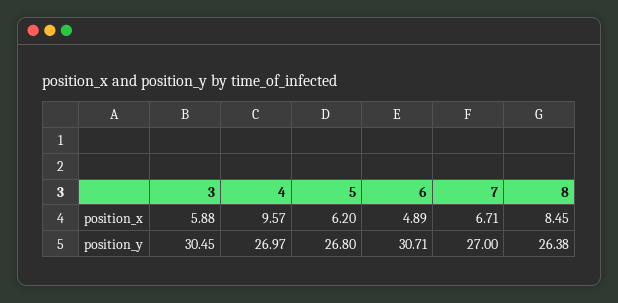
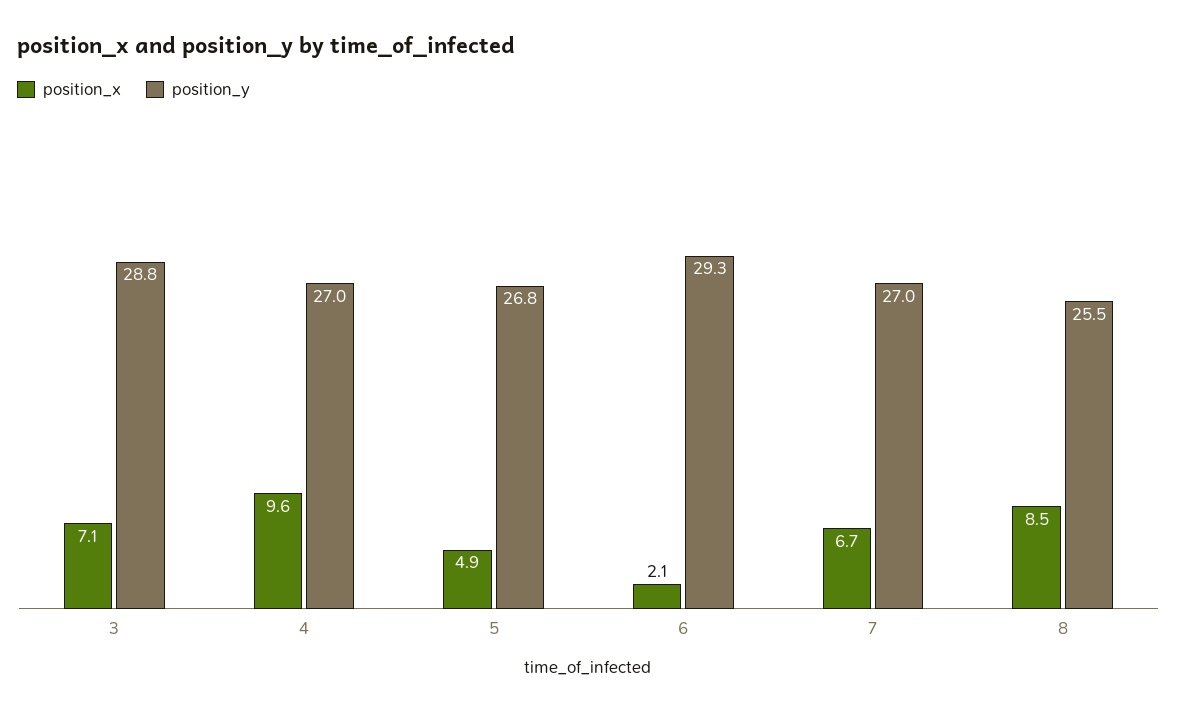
  {
    "position_x": {
-     "3": 5.88,
+     "3": 7.1,
      "4": 9.57,
-     "5": 6.2,
+     "5": 4.9,
-     "6": 4.89,
+     "6": 2.1,
      "7": 6.71,
      "8": 8.45
    },
    "position_y": {
-     "3": 30.45,
+     "3": 28.8,
      "4": 26.97,
      "5": 26.8,
-     "6": 30.71,
+     "6": 29.3,
      "7": 27,
-     "8": 26.38
+     "8": 25.5
    }
  }

